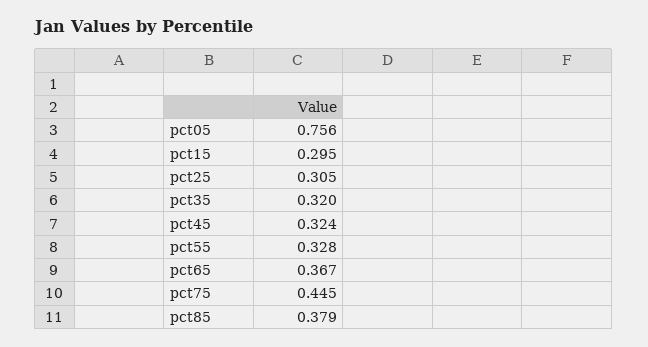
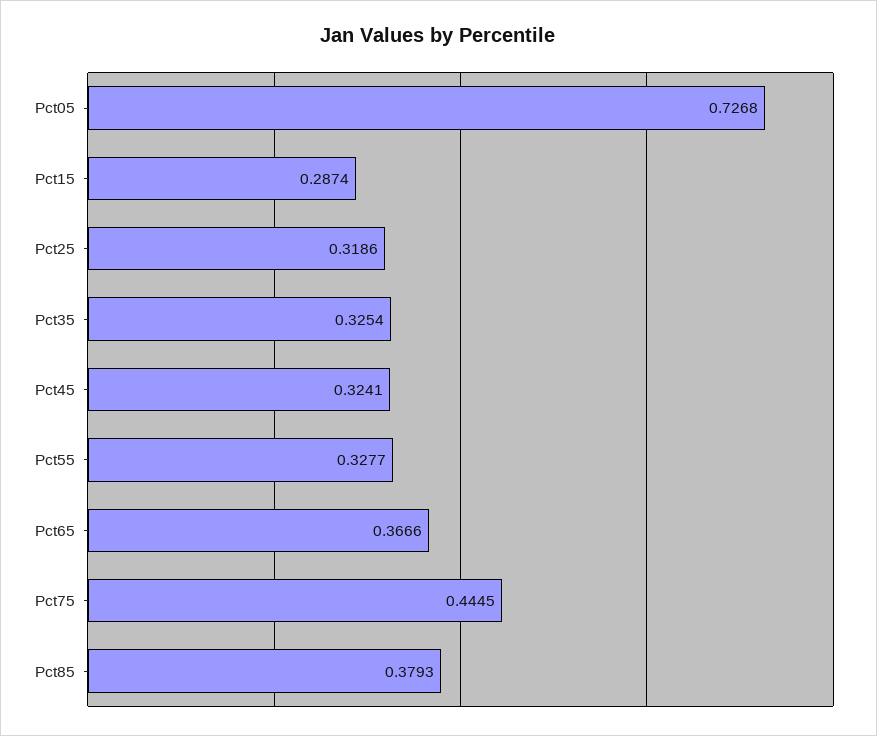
  {
-   "pct05": 0.756,
+   "pct05": 0.7268,
-   "pct15": 0.295,
+   "pct15": 0.2874,
-   "pct25": 0.305,
+   "pct25": 0.3186,
-   "pct35": 0.32,
+   "pct35": 0.3254,
    "pct45": 0.3241,
    "pct55": 0.3277,
    "pct65": 0.3666,
    "pct75": 0.4445,
    "pct85": 0.3793
  }

